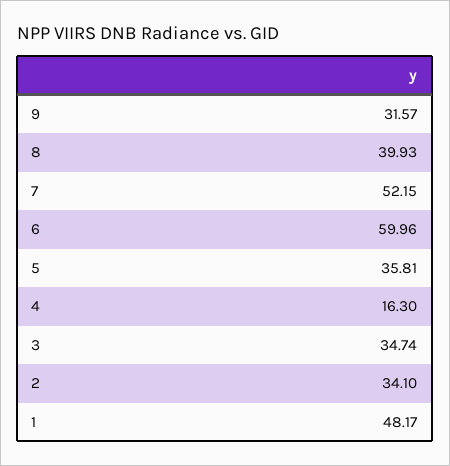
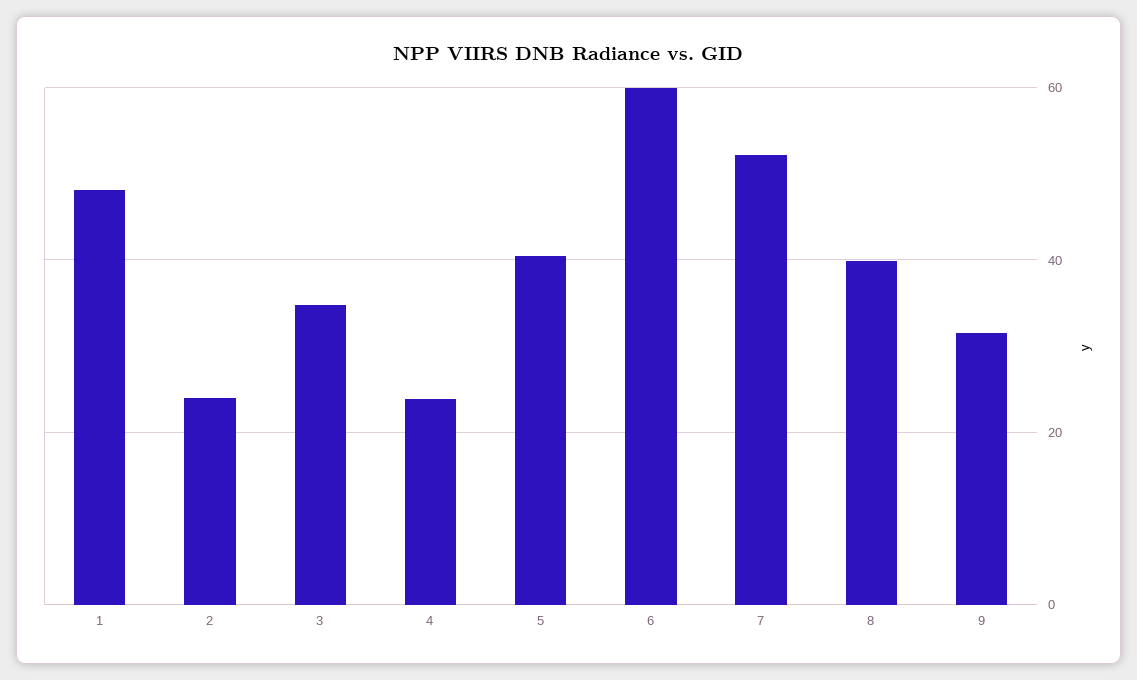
  {
    "9": 31.57,
    "8": 39.93,
    "7": 52.15,
    "6": 59.96,
-   "5": 35.81,
+   "5": 40,
-   "4": 16.3,
+   "4": 24,
    "3": 34.74,
-   "2": 34.1,
+   "2": 24,
    "1": 48.17
  }

